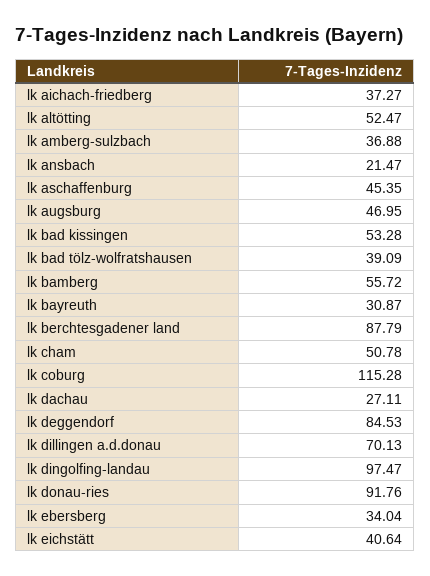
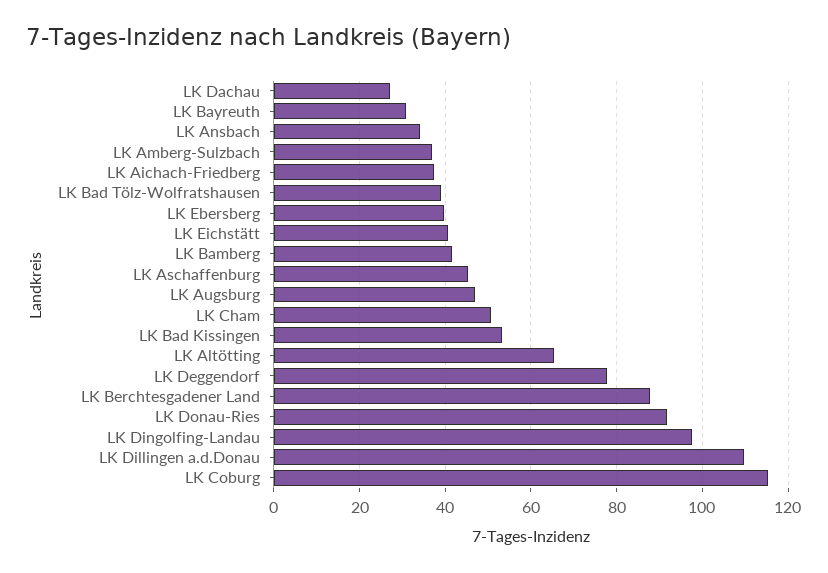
  {
    "lk aichach-friedberg": 37.27,
-   "lk altötting": 52.47,
+   "lk altötting": 66,
    "lk amberg-sulzbach": 36.88,
-   "lk ansbach": 21.47,
+   "lk ansbach": 34,
    "lk aschaffenburg": 45.35,
    "lk augsburg": 46.95,
    "lk bad kissingen": 53.28,
    "lk bad tölz-wolfratshausen": 39.09,
-   "lk bamberg": 55.72,
+   "lk bamberg": 42,
    "lk bayreuth": 30.87,
    "lk berchtesgadener land": 87.79,
    "lk cham": 50.78,
    "lk coburg": 115.28,
    "lk dachau": 27.11,
-   "lk deggendorf": 84.53,
+   "lk deggendorf": 78,
-   "lk dillingen a.d.donau": 70.13,
+   "lk dillingen a.d.donau": 110,
    "lk dingolfing-landau": 97.47,
    "lk donau-ries": 91.76,
-   "lk ebersberg": 34.04,
+   "lk ebersberg": 40,
    "lk eichstätt": 40.64
  }

